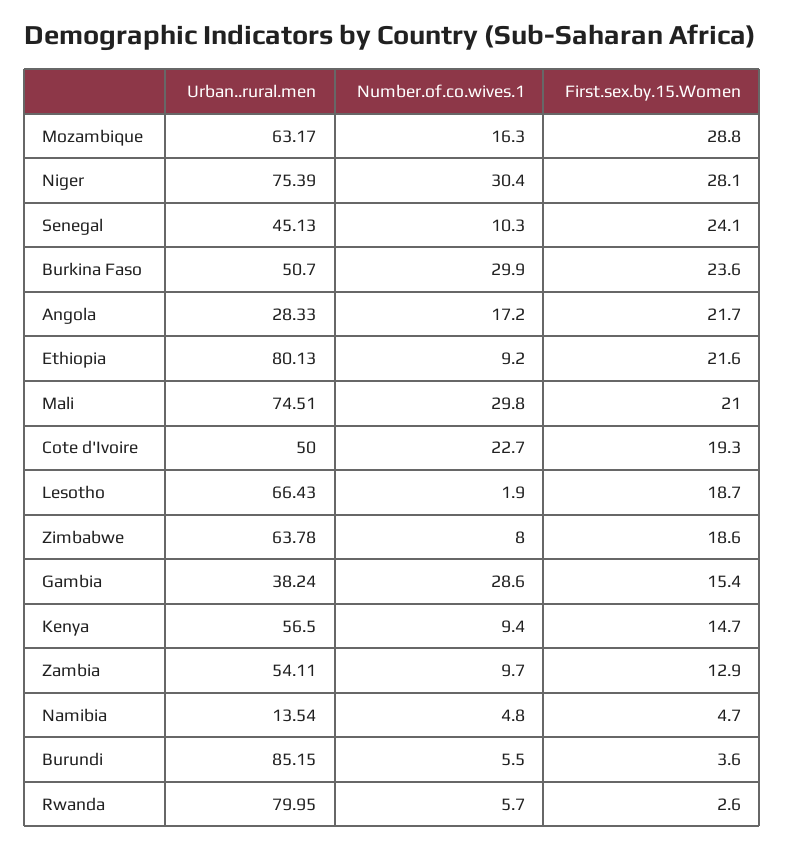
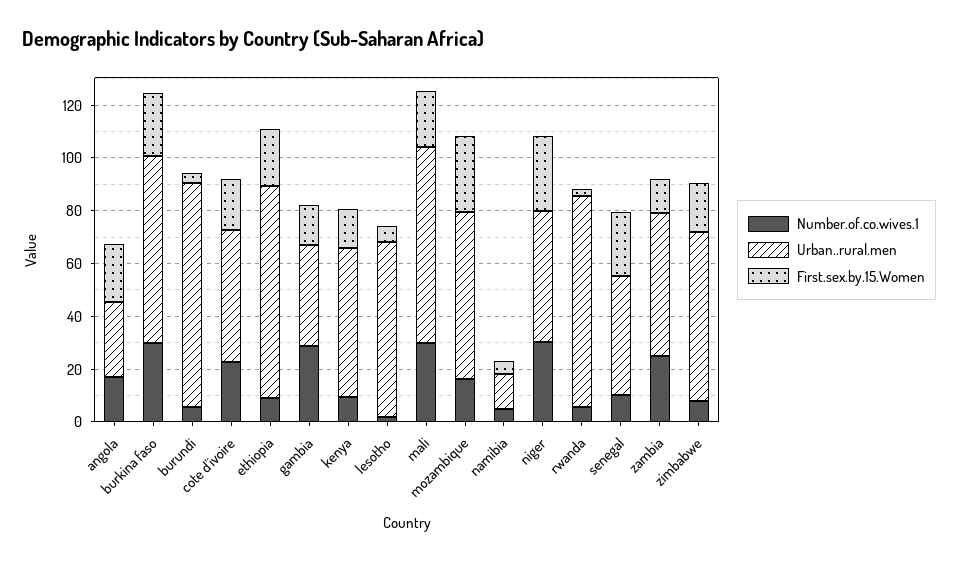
  {
    "Urban..rural.men": {
      "Mozambique": 63.17,
-     "Niger": 75.39,
+     "Niger": 50,
      "Senegal": 45.13,
-     "Burkina Faso": 50.7,
+     "Burkina Faso": 70,
      "Angola": 28.33,
      "Ethiopia": 80.13,
      "Mali": 74.51,
      "Cote d'Ivoire": 50,
      "Lesotho": 66.43,
      "Zimbabwe": 63.78,
      "Gambia": 38.24,
      "Kenya": 56.5,
      "Zambia": 54.11,
      "Namibia": 13.54,
      "Burundi": 85.15,
      "Rwanda": 79.95
    },
    "Number.of.co.wives.1": {
      "Mozambique": 16.3,
      "Niger": 30.4,
      "Senegal": 10.3,
      "Burkina Faso": 29.9,
      "Angola": 17.2,
      "Ethiopia": 9.2,
      "Mali": 29.8,
      "Cote d'Ivoire": 22.7,
      "Lesotho": 1.9,
      "Zimbabwe": 8,
      "Gambia": 28.6,
      "Kenya": 9.4,
-     "Zambia": 9.7,
+     "Zambia": 25,
      "Namibia": 4.8,
      "Burundi": 5.5,
      "Rwanda": 5.7
    },
    "First.sex.by.15.Women": {
      "Mozambique": 28.8,
      "Niger": 28.1,
      "Senegal": 24.1,
      "Burkina Faso": 23.6,
      "Angola": 21.7,
      "Ethiopia": 21.6,
      "Mali": 21,
      "Cote d'Ivoire": 19.3,
-     "Lesotho": 18.7,
+     "Lesotho": 5,
      "Zimbabwe": 18.6,
      "Gambia": 15.4,
      "Kenya": 14.7,
      "Zambia": 12.9,
      "Namibia": 4.7,
      "Burundi": 3.6,
      "Rwanda": 2.6
    }
  }

